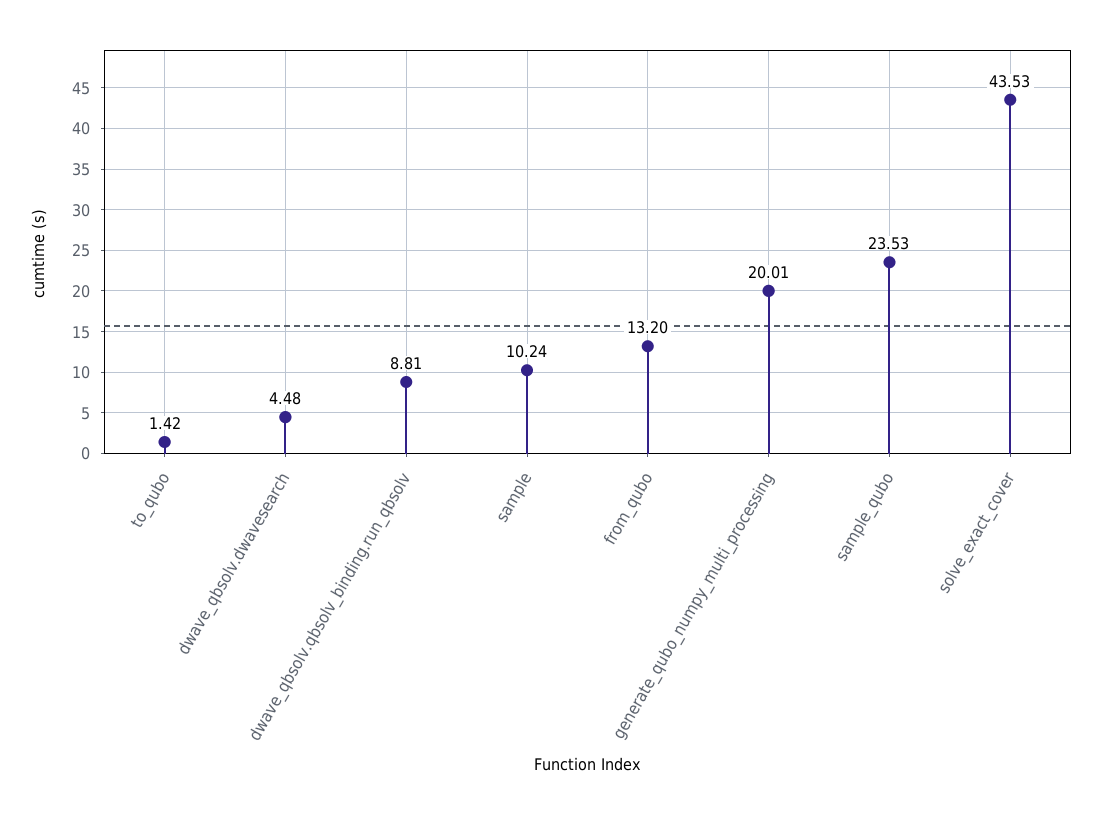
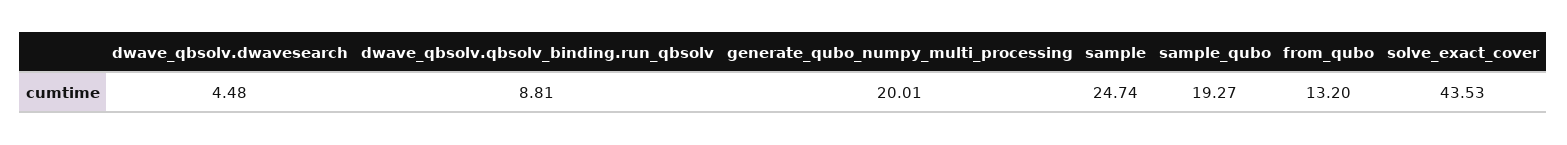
  {
-   "to_qubo": 1.42,
    "dwave_qbsolv.dwavesearch": 4.48,
    "dwave_qbsolv.qbsolv_binding.run_qbsolv": 8.81,
-   "sample": 10.24,
+   "sample": 24.74,
    "from_qubo": 13.2,
    "generate_qubo_numpy_multi_processing": 20.01,
-   "sample_qubo": 23.53,
+   "sample_qubo": 19.27,
    "solve_exact_cover": 43.53
  }

